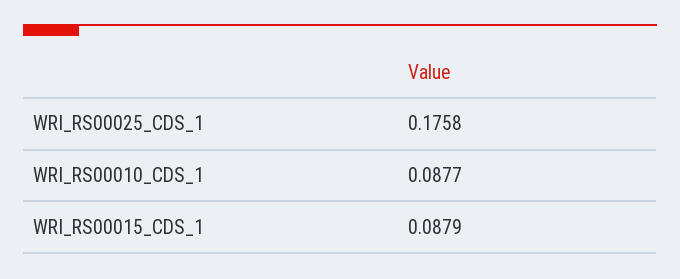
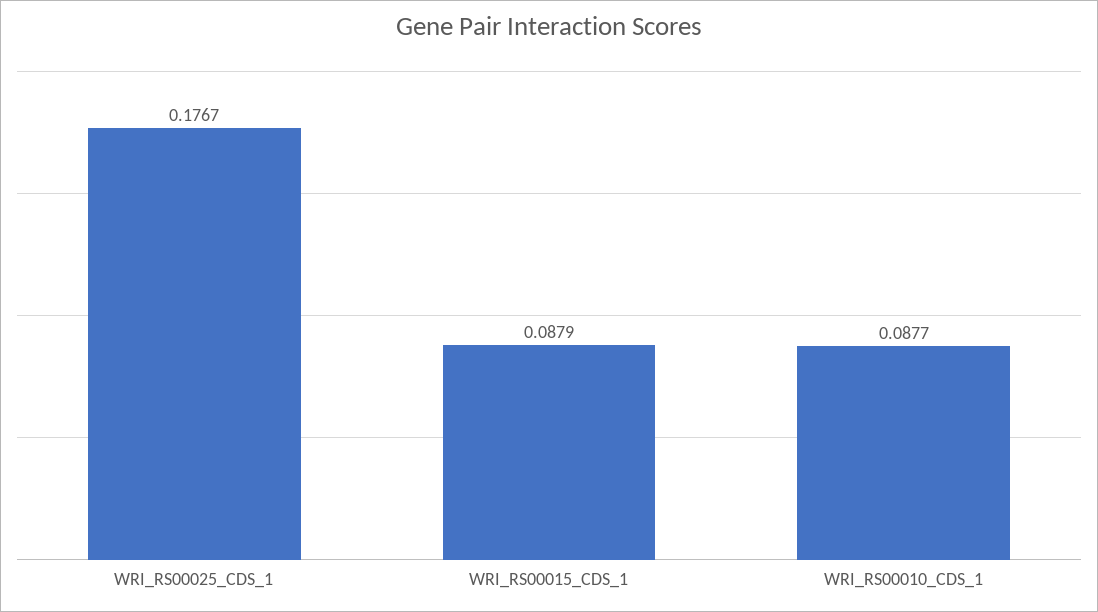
  {
-   "WRI_RS00025_CDS_1": 0.1758,
+   "WRI_RS00025_CDS_1": 0.1767,
    "WRI_RS00010_CDS_1": 0.0877,
    "WRI_RS00015_CDS_1": 0.0879
  }

